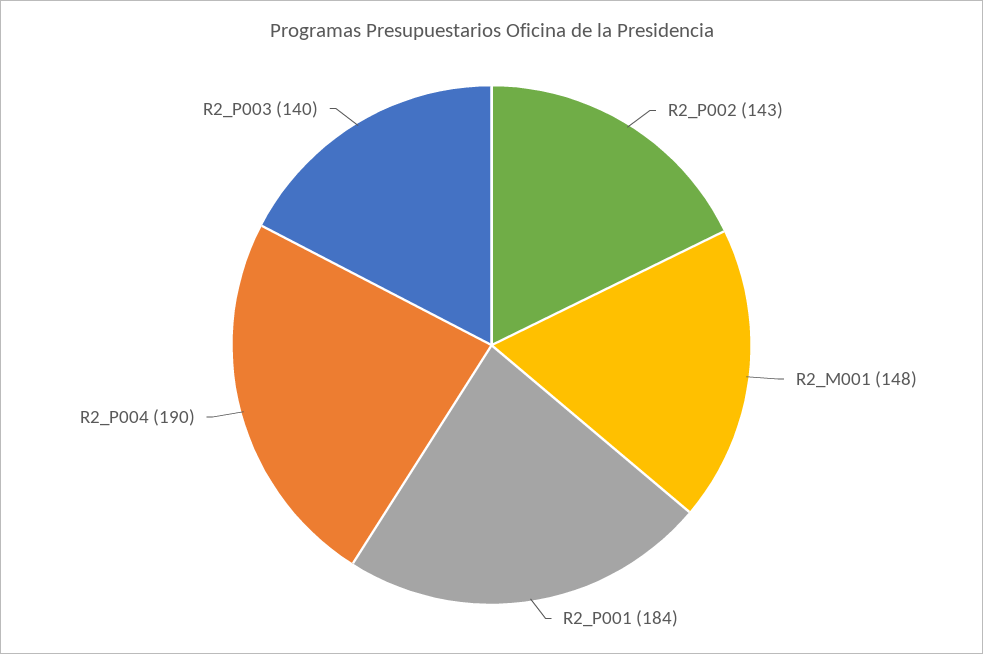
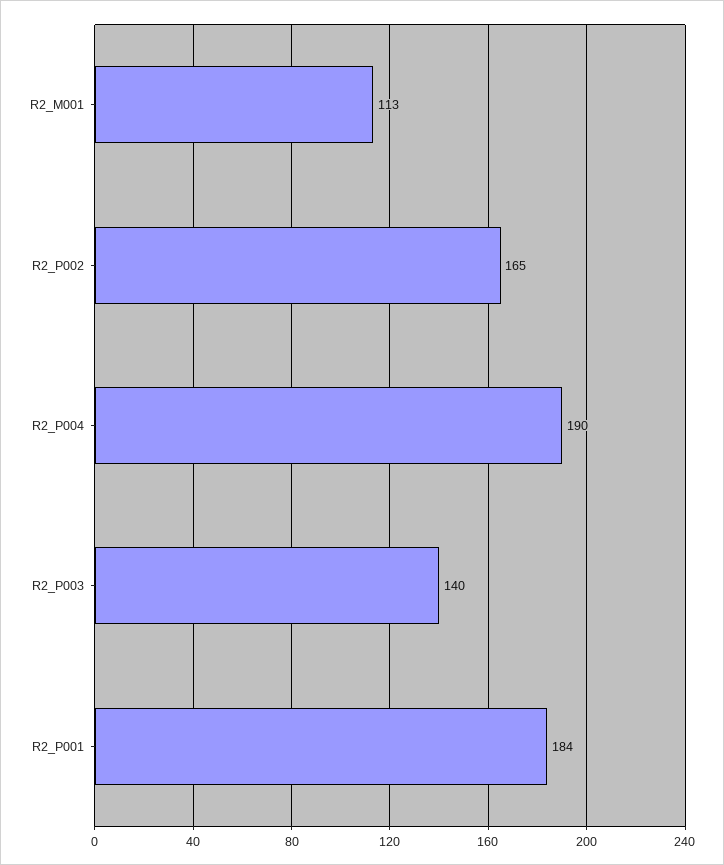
  {
-   "R2_P002": 143,
+   "R2_P002": 165,
-   "R2_M001": 148,
+   "R2_M001": 113,
    "R2_P001": 184,
    "R2_P004": 190,
    "R2_P003": 140
  }

